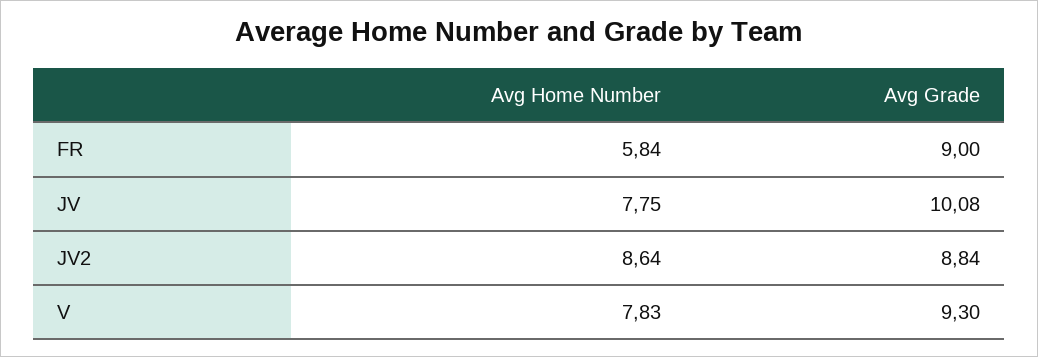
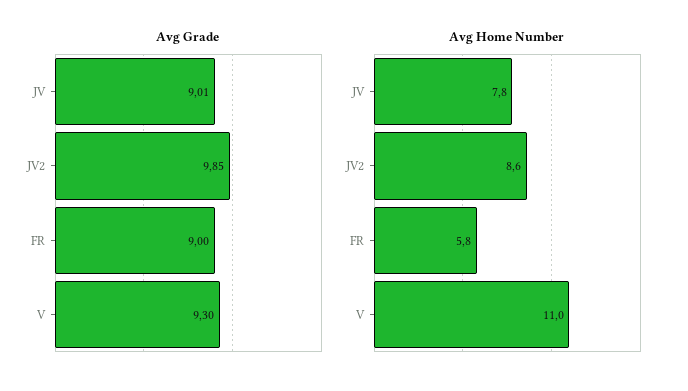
  {
    "Avg Home Number": {
      "FR": 5.84,
      "JV": 7.75,
      "JV2": 8.64,
-     "V": 7.83
+     "V": 11
    },
    "Avg Grade": {
      "FR": 9,
-     "JV": 10.08,
+     "JV": 9.01,
-     "JV2": 8.84,
+     "JV2": 9.85,
      "V": 9.3
    }
  }

